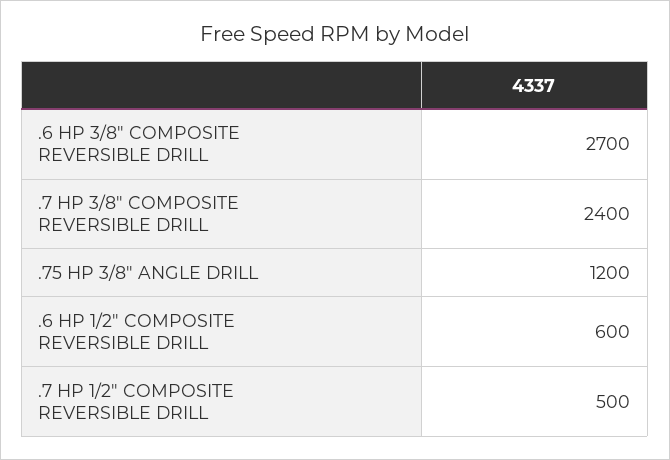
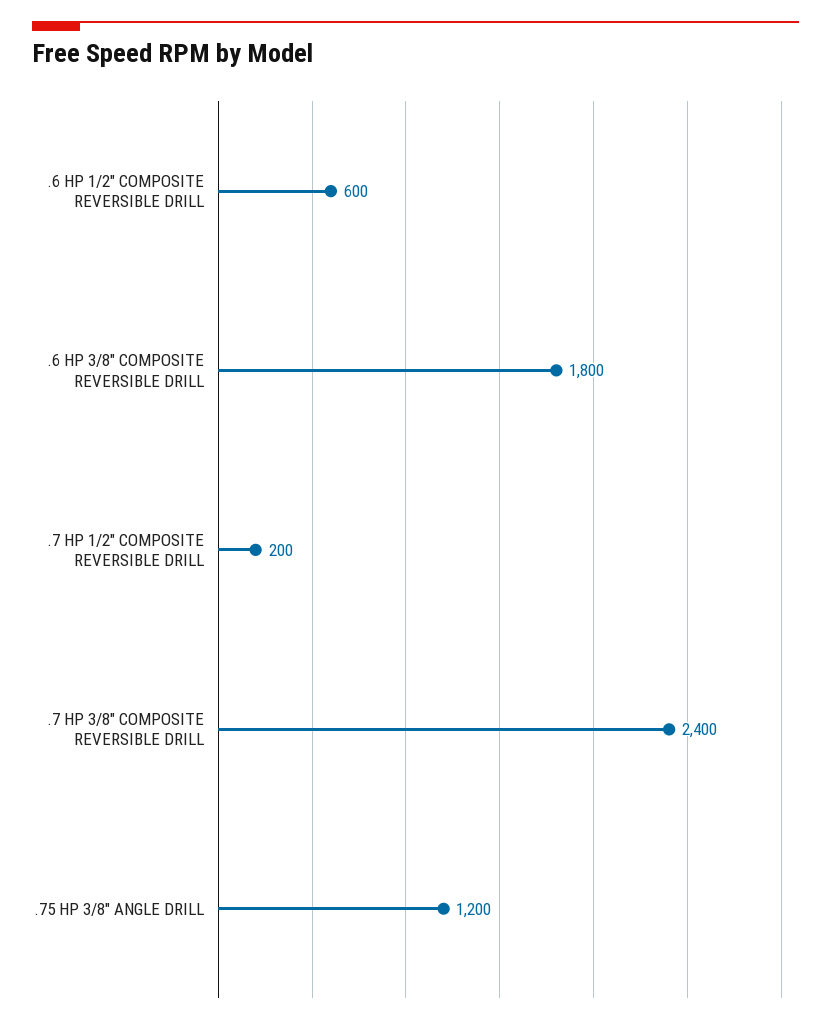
  {
-   ".6 HP 3/8\" COMPOSITE REVERSIBLE DRILL": 2700,
+   ".6 HP 3/8\" COMPOSITE REVERSIBLE DRILL": 1800,
    ".7 HP 3/8\" COMPOSITE REVERSIBLE DRILL": 2400,
    ".75 HP 3/8\" ANGLE DRILL": 1200,
    ".6 HP 1/2\" COMPOSITE REVERSIBLE DRILL": 600,
-   ".7 HP 1/2\" COMPOSITE REVERSIBLE DRILL": 500
+   ".7 HP 1/2\" COMPOSITE REVERSIBLE DRILL": 200
  }

